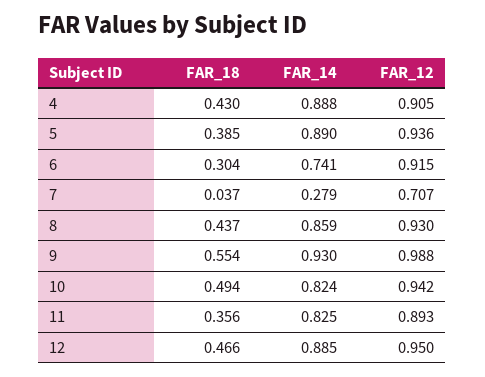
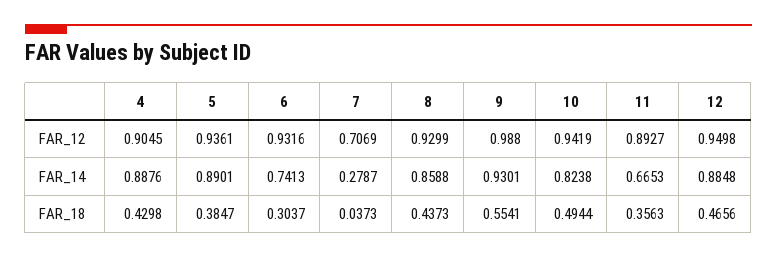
  {
    "FAR_18": {
      "4": 0.4298,
      "5": 0.3847,
      "6": 0.3037,
      "7": 0.0373,
      "8": 0.4373,
      "9": 0.5541,
      "10": 0.4944,
      "11": 0.3563,
      "12": 0.4656
    },
    "FAR_14": {
      "4": 0.8876,
      "5": 0.8901,
      "6": 0.7413,
      "7": 0.2787,
      "8": 0.8588,
      "9": 0.9301,
      "10": 0.8238,
-     "11": 0.825,
+     "11": 0.6653,
      "12": 0.8848
    },
    "FAR_12": {
      "4": 0.9045,
      "5": 0.9361,
-     "6": 0.915,
+     "6": 0.9316,
      "7": 0.7069,
      "8": 0.9299,
      "9": 0.988,
      "10": 0.9419,
      "11": 0.8927,
      "12": 0.9498
    }
  }

